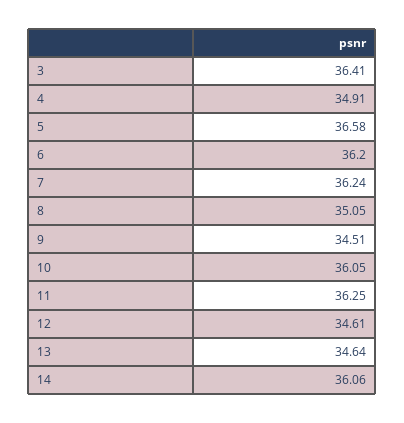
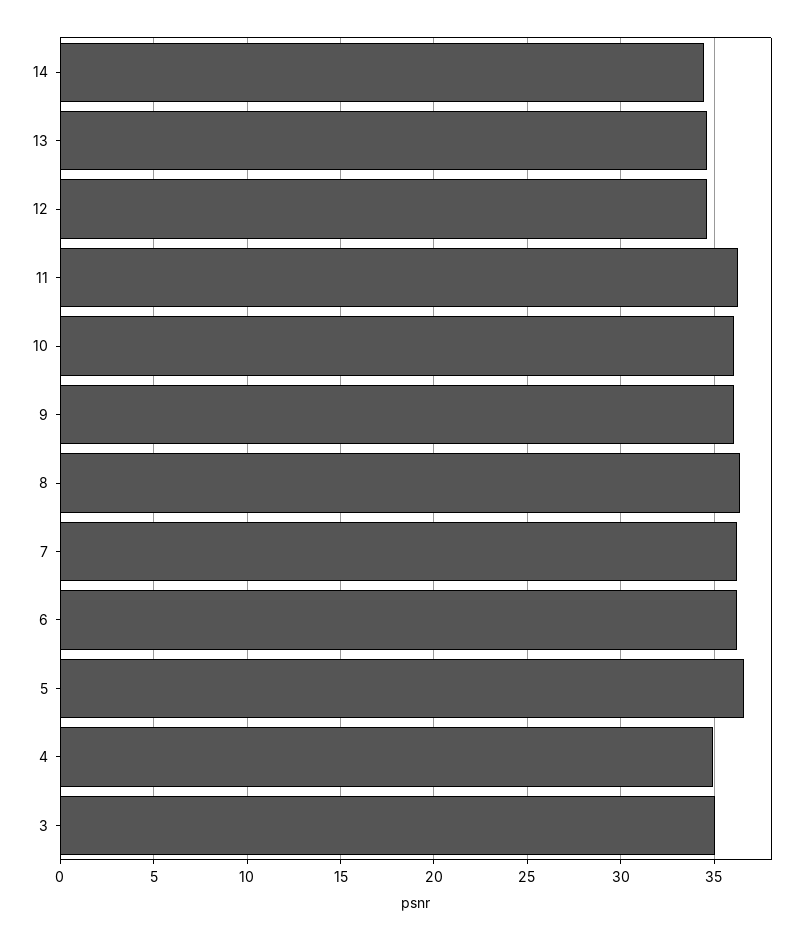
  {
-   "3": 36.41,
+   "3": 35,
    "4": 34.91,
    "5": 36.58,
    "6": 36.2,
    "7": 36.24,
-   "8": 35.05,
+   "8": 36.5,
-   "9": 34.51,
+   "9": 36,
    "10": 36.05,
    "11": 36.25,
    "12": 34.61,
    "13": 34.64,
-   "14": 36.06
+   "14": 34.5
  }

